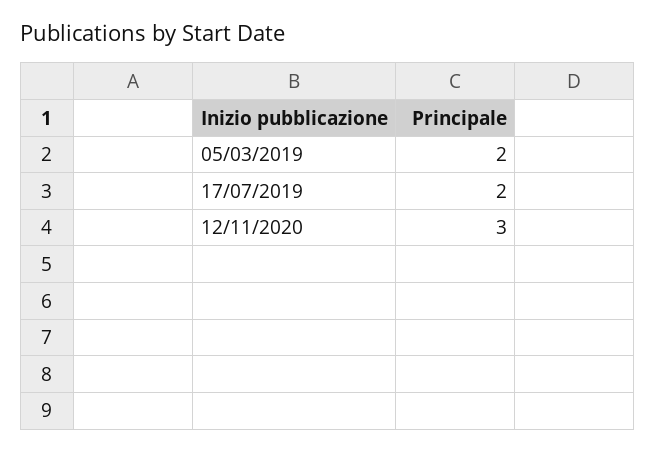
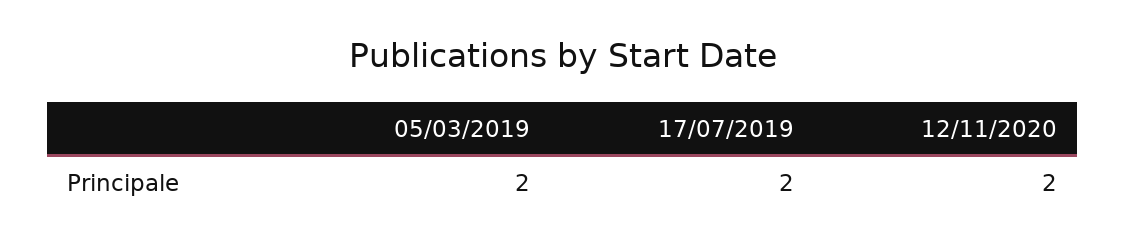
  {
    "05/03/2019": 2,
    "17/07/2019": 2,
-   "12/11/2020": 3
+   "12/11/2020": 2
  }

